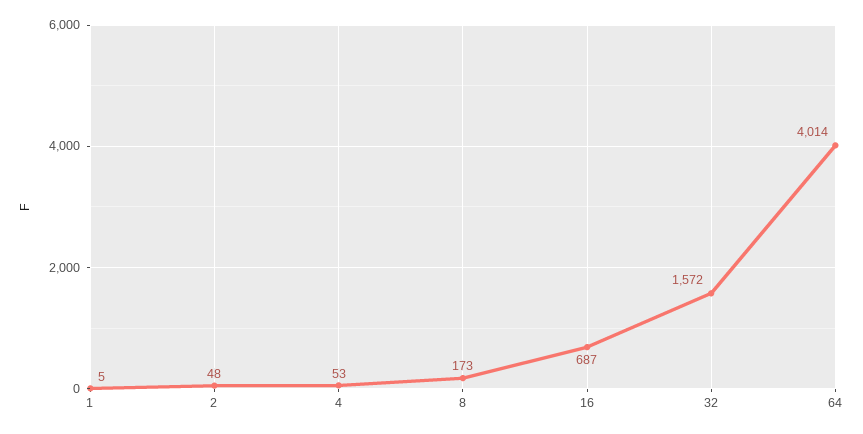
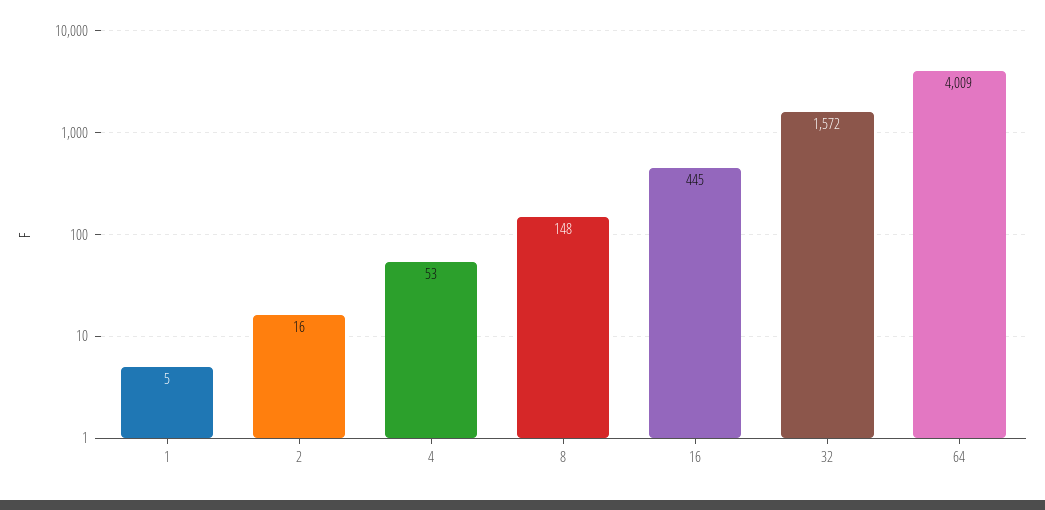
  {
    "1": 5,
-   "2": 48,
+   "2": 16,
    "4": 53,
-   "8": 173,
+   "8": 148,
-   "16": 687,
+   "16": 445,
    "32": 1572,
-   "64": 4014
+   "64": 4009
  }

